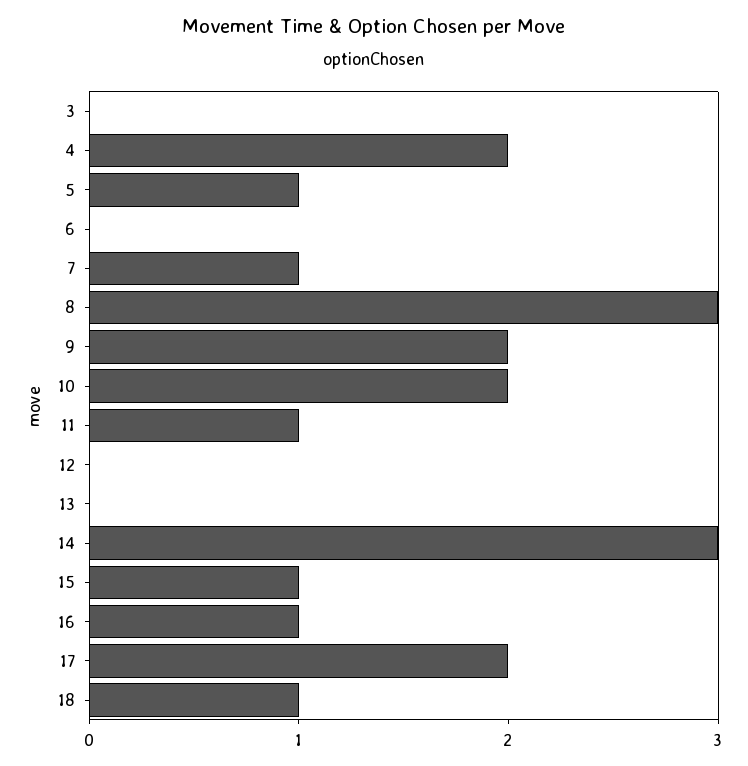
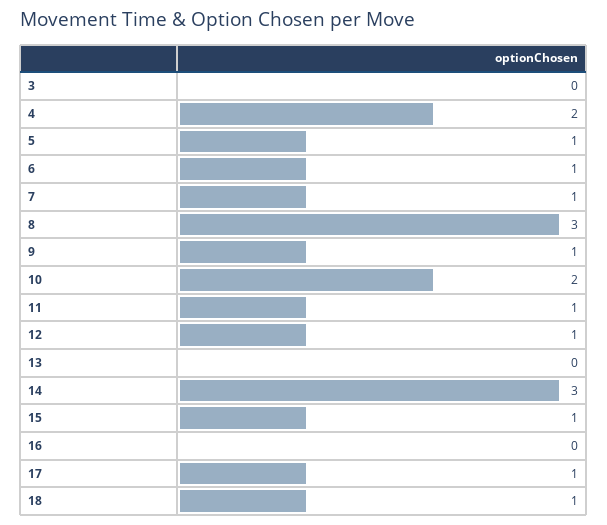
  {
    "3": 0,
    "4": 2,
    "5": 1,
-   "6": 0,
+   "6": 1,
    "7": 1,
    "8": 3,
-   "9": 2,
+   "9": 1,
    "10": 2,
    "11": 1,
-   "12": 0,
+   "12": 1,
    "13": 0,
    "14": 3,
    "15": 1,
-   "16": 1,
+   "16": 0,
-   "17": 2,
+   "17": 1,
    "18": 1
  }

